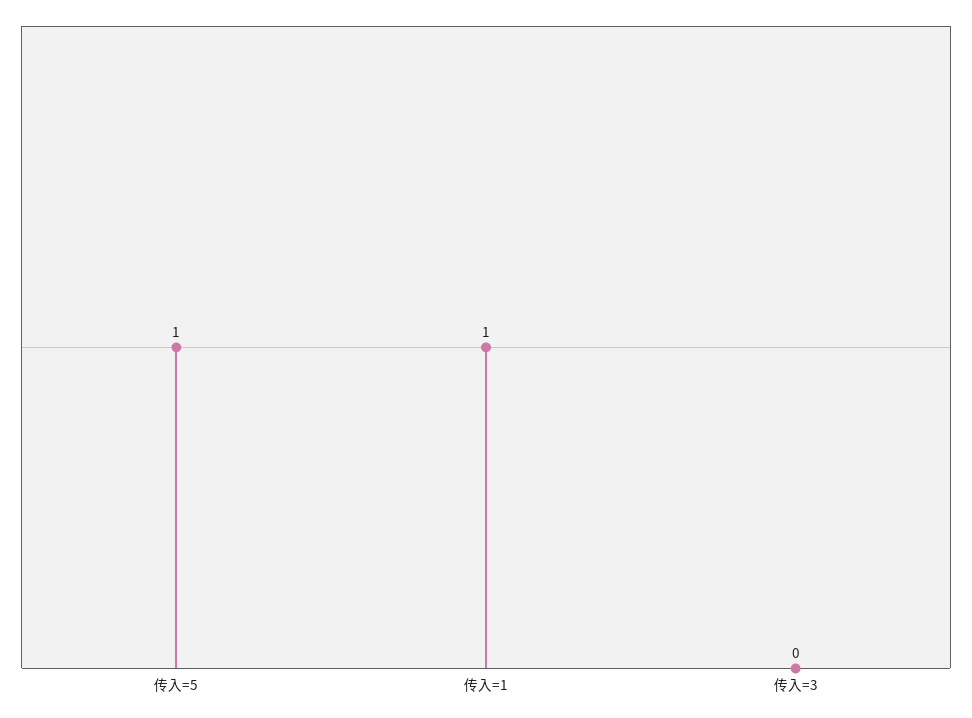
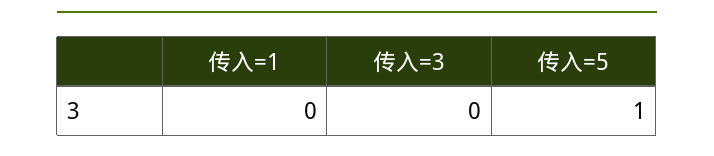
  {
    "传入=5": 1,
-   "传入=1": 1,
+   "传入=1": 0,
    "传入=3": 0
  }

